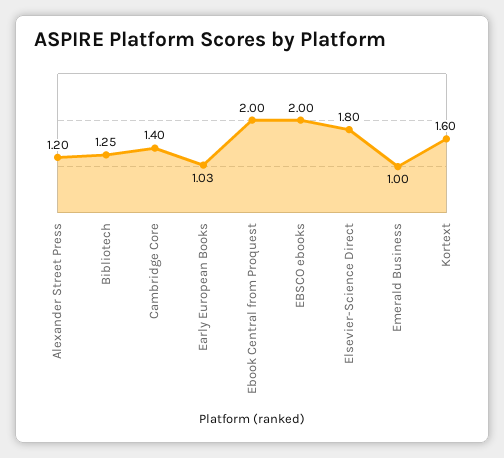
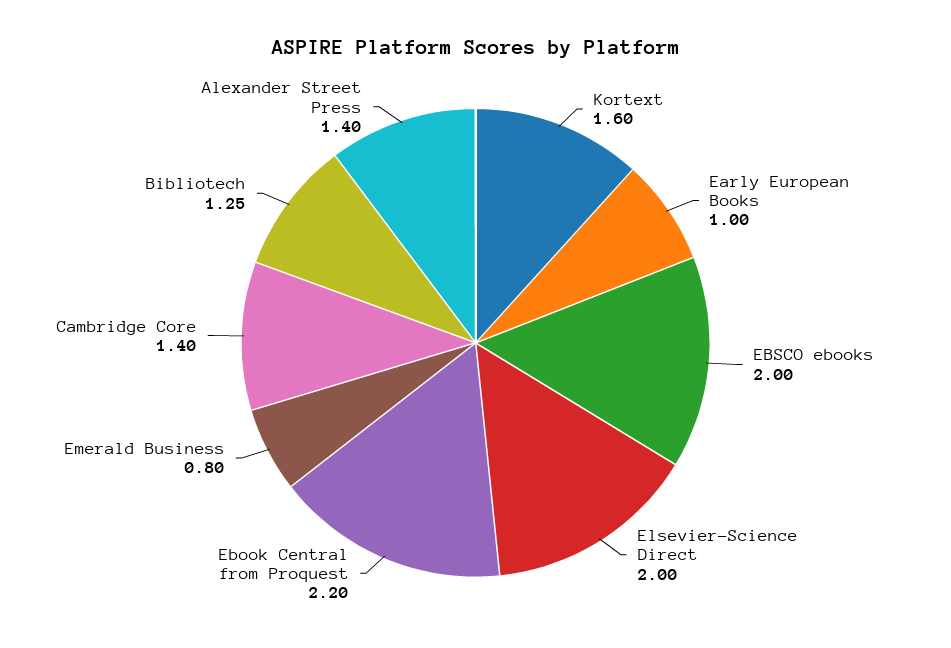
  {
-   "Alexander Street Press": 1.2,
+   "Alexander Street Press": 1.4,
    "Bibliotech": 1.25,
    "Cambridge Core": 1.4,
-   "Early European Books": 1.03,
+   "Early European Books": 1,
-   "Ebook Central from Proquest": 2,
+   "Ebook Central from Proquest": 2.2,
    "EBSCO ebooks": 2,
-   "Elsevier-Science Direct": 1.8,
+   "Elsevier-Science Direct": 2,
-   "Emerald Business": 1,
+   "Emerald Business": 0.8,
    "Kortext": 1.6
  }

